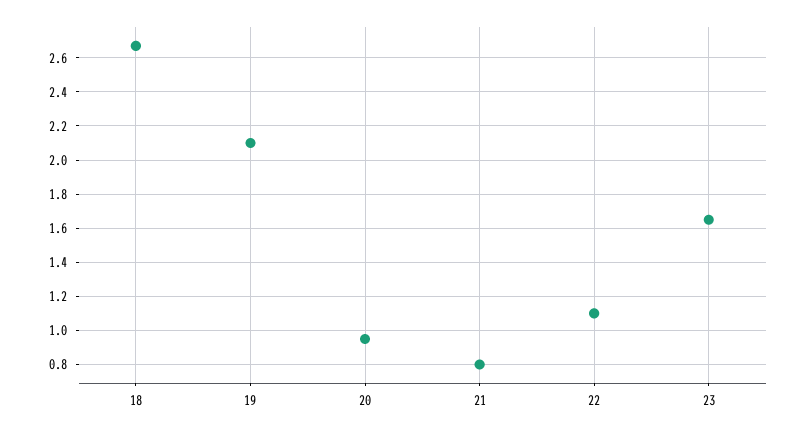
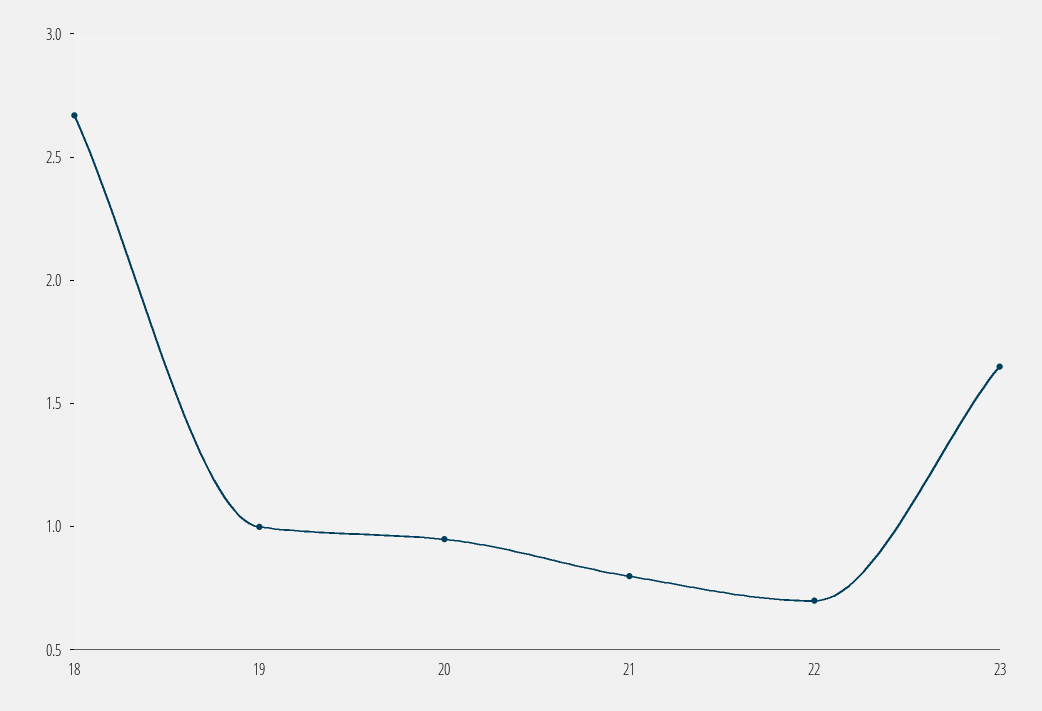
  {
    "18": 2.65,
-   "19": 2.1,
+   "19": 1,
    "20": 0.95,
    "21": 0.8,
-   "22": 1.1,
+   "22": 0.7,
    "23": 1.65
  }

